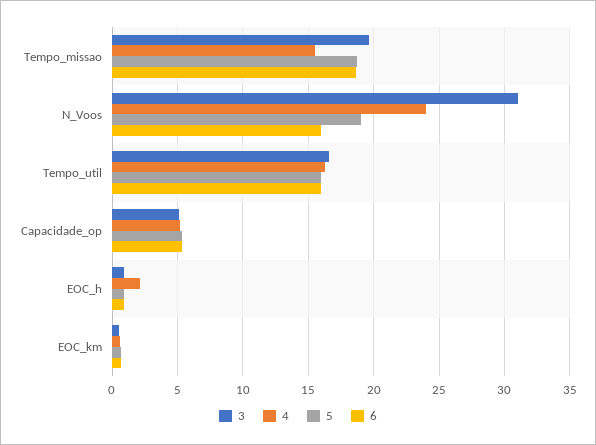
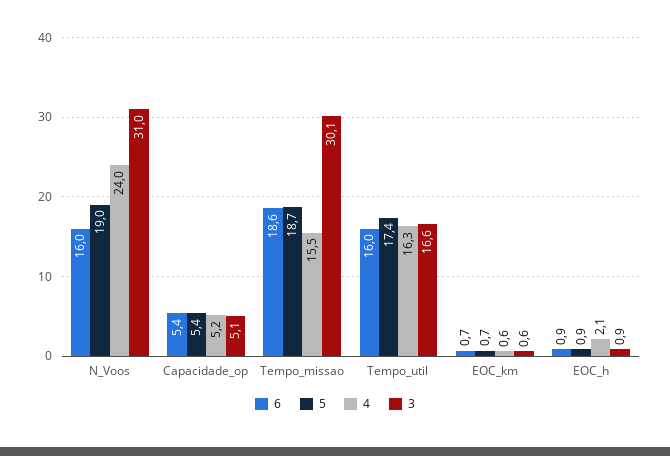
  {
    "3": {
-     "Tempo_missao": 19.5,
+     "Tempo_missao": 30.1,
      "N_Voos": 31,
      "Tempo_util": 16.6,
      "Capacidade_op": 5.1,
      "EOC_h": 0.9,
      "EOC_km": 0.6
    },
    "4": {
      "Tempo_missao": 15.5,
      "N_Voos": 24,
      "Tempo_util": 16.3,
      "Capacidade_op": 5.2,
      "EOC_h": 2.1,
      "EOC_km": 0.6
    },
    "5": {
      "Tempo_missao": 18.7,
      "N_Voos": 19,
-     "Tempo_util": 16,
+     "Tempo_util": 17.4,
      "Capacidade_op": 5.4,
      "EOC_h": 0.9,
      "EOC_km": 0.7
    },
    "6": {
      "Tempo_missao": 18.6,
      "N_Voos": 16,
      "Tempo_util": 16,
      "Capacidade_op": 5.4,
      "EOC_h": 0.9,
      "EOC_km": 0.7
    }
  }

